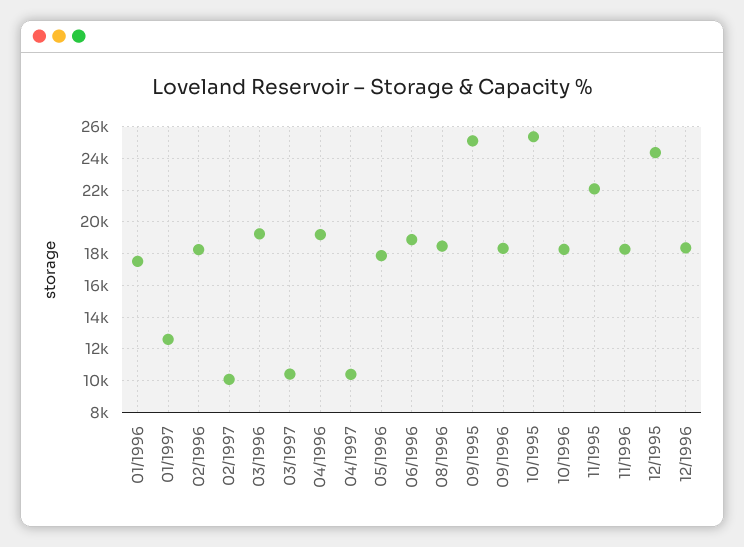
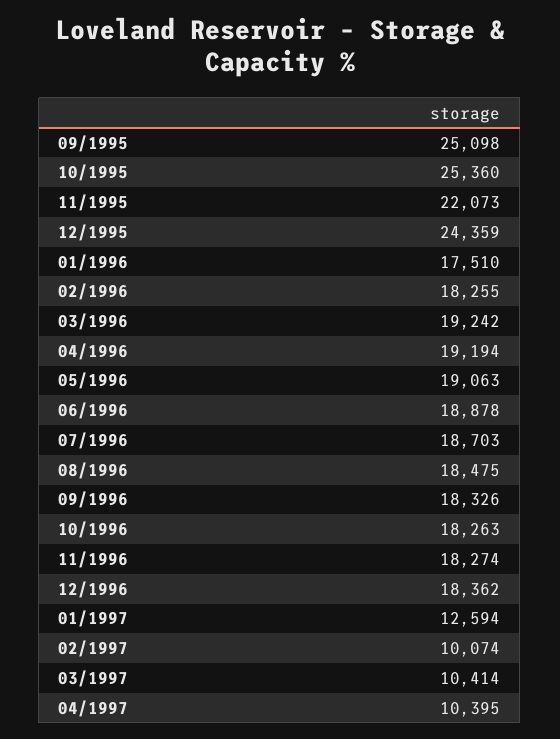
  {
    "01/1996": 17510,
    "01/1997": 12594,
    "02/1996": 18255,
    "02/1997": 10074,
    "03/1996": 19242,
    "03/1997": 10414,
    "04/1996": 19194,
    "04/1997": 10395,
-   "05/1996": 18000,
+   "05/1996": 19063,
    "06/1996": 18878,
    "08/1996": 18475,
    "09/1995": 25098,
    "09/1996": 18326,
    "10/1995": 25360,
    "10/1996": 18263,
    "11/1995": 22073,
    "11/1996": 18274,
    "12/1995": 24359,
-   "12/1996": 18362
+   "12/1996": 18362,
+   "07/1996": 18703
  }

